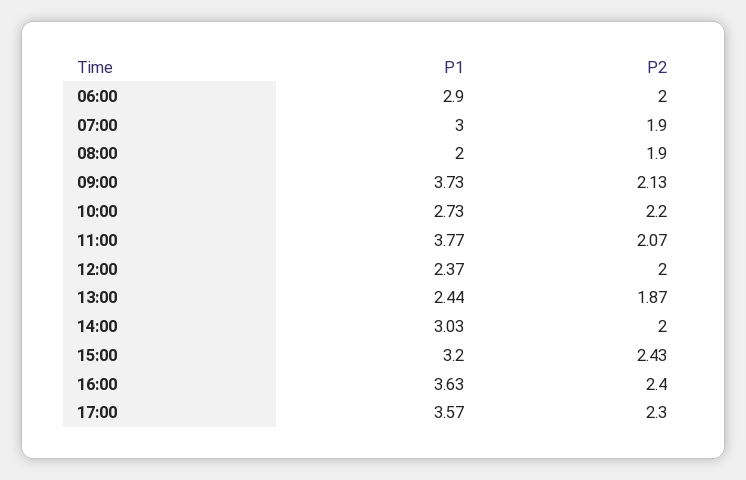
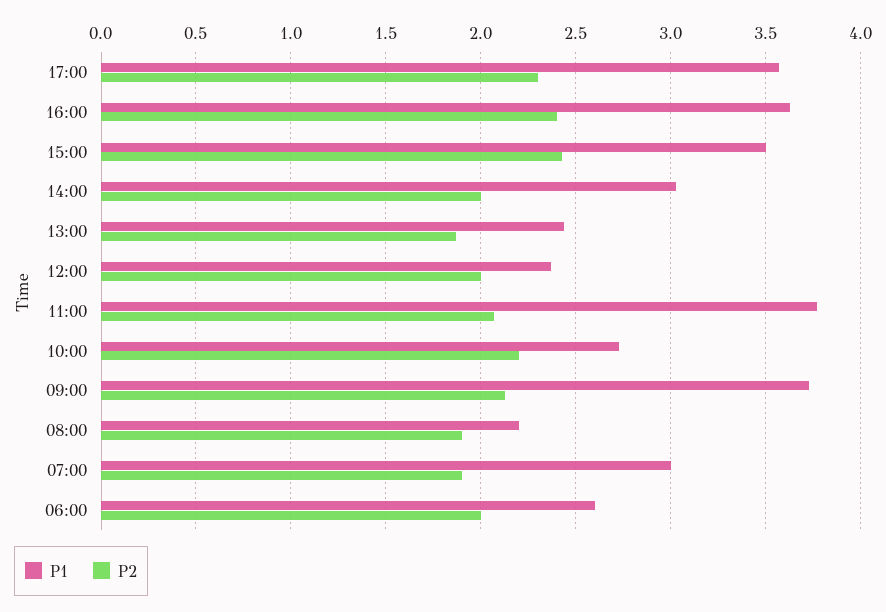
  {
    "P1": {
-     "06:00": 2.9,
+     "06:00": 2.6,
      "07:00": 3,
-     "08:00": 2,
+     "08:00": 2.2,
      "09:00": 3.73,
      "10:00": 2.73,
      "11:00": 3.77,
      "12:00": 2.37,
      "13:00": 2.44,
      "14:00": 3.03,
-     "15:00": 3.2,
+     "15:00": 3.5,
      "16:00": 3.63,
      "17:00": 3.57
    },
    "P2": {
      "06:00": 2,
      "07:00": 1.9,
      "08:00": 1.9,
      "09:00": 2.13,
      "10:00": 2.2,
      "11:00": 2.07,
      "12:00": 2,
      "13:00": 1.87,
      "14:00": 2,
      "15:00": 2.43,
      "16:00": 2.4,
      "17:00": 2.3
    }
  }

